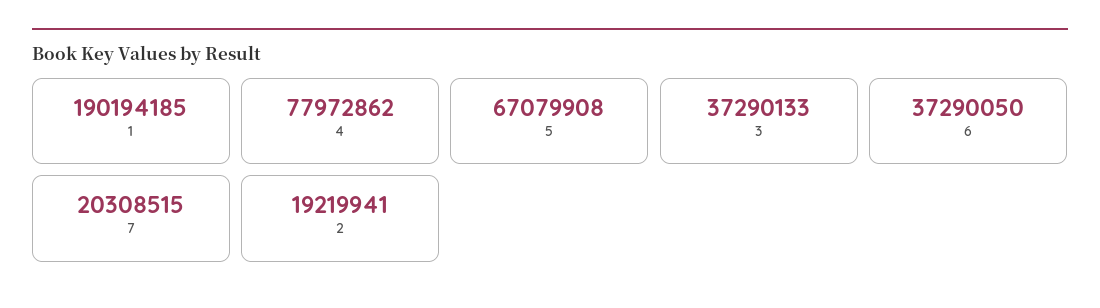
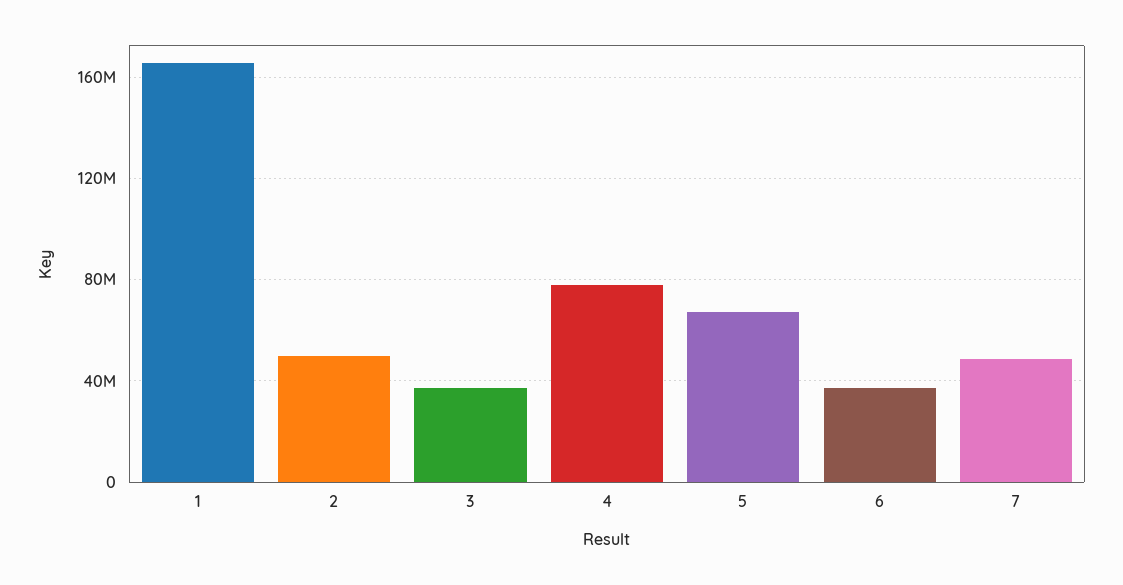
  {
-   "1": 190194185,
+   "1": 165000000,
    "4": 77972862,
    "5": 67079908,
    "3": 37290133,
    "6": 37290050,
-   "7": 20308515,
+   "7": 50000000,
-   "2": 19219941
+   "2": 50000000
  }

